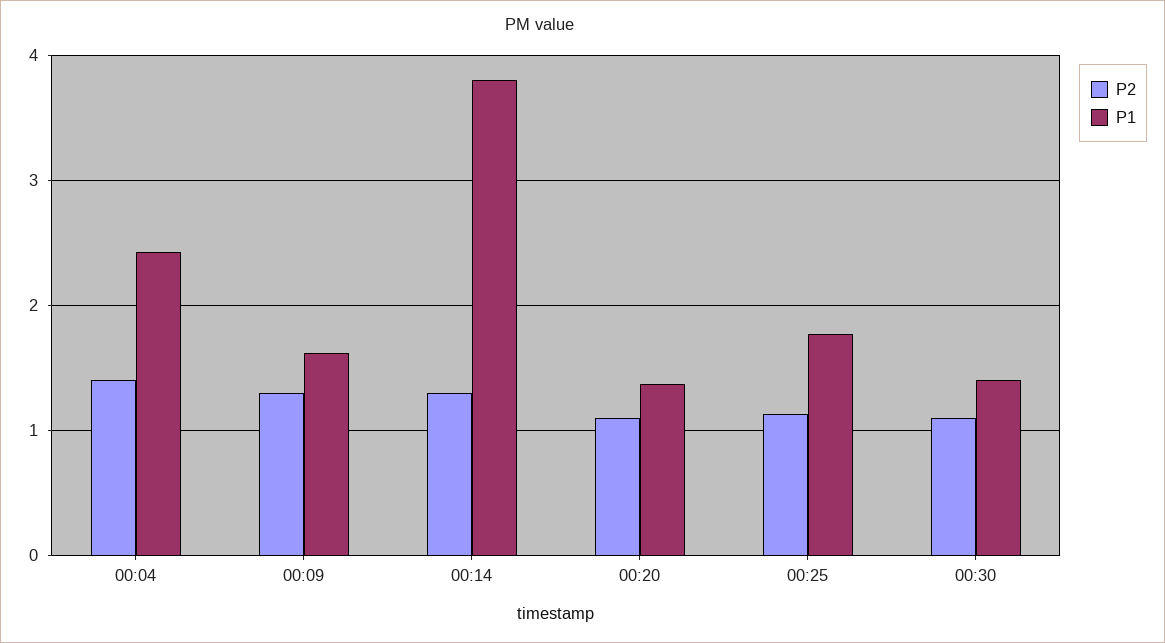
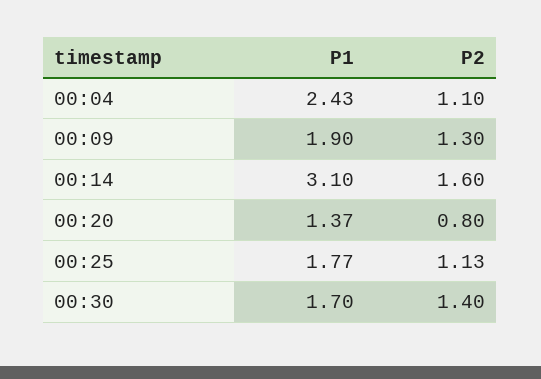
  {
    "P2": {
-     "00:04": 1.4,
+     "00:04": 1.1,
      "00:09": 1.3,
-     "00:14": 1.3,
+     "00:14": 1.6,
-     "00:20": 1.1,
+     "00:20": 0.8,
      "00:25": 1.13,
-     "00:30": 1.1
+     "00:30": 1.4
    },
    "P1": {
      "00:04": 2.43,
-     "00:09": 1.6,
+     "00:09": 1.9,
-     "00:14": 3.8,
+     "00:14": 3.1,
      "00:20": 1.37,
      "00:25": 1.77,
-     "00:30": 1.4
+     "00:30": 1.7
    }
  }

